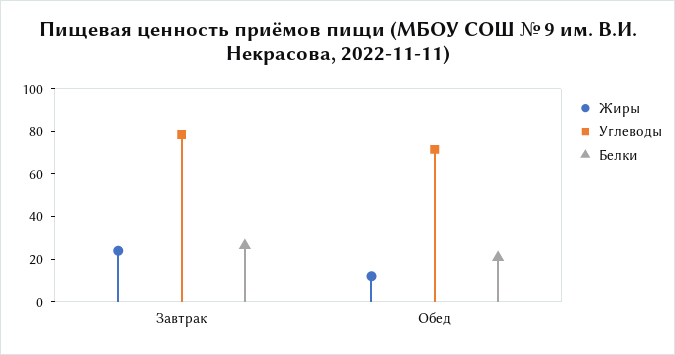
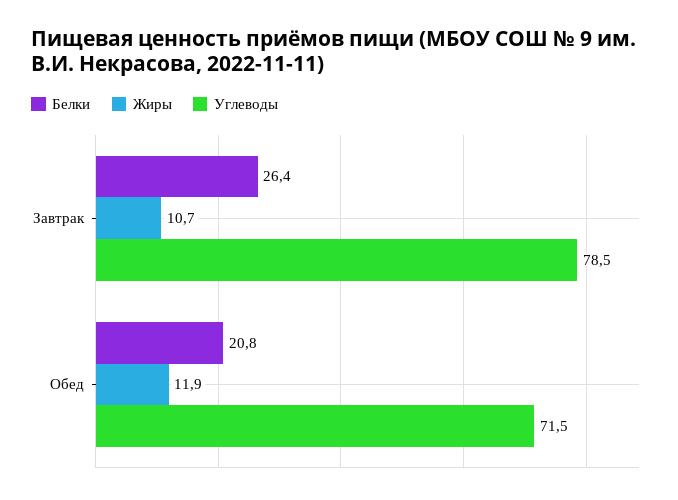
  {
    "Жиры": {
-     "Завтрак": 25,
+     "Завтрак": 10.7,
      "Обед": 11.9
    },
    "Углеводы": {
      "Завтрак": 78.5,
      "Обед": 71.5
    },
    "Белки": {
      "Завтрак": 26.4,
      "Обед": 20.8
    }
  }

